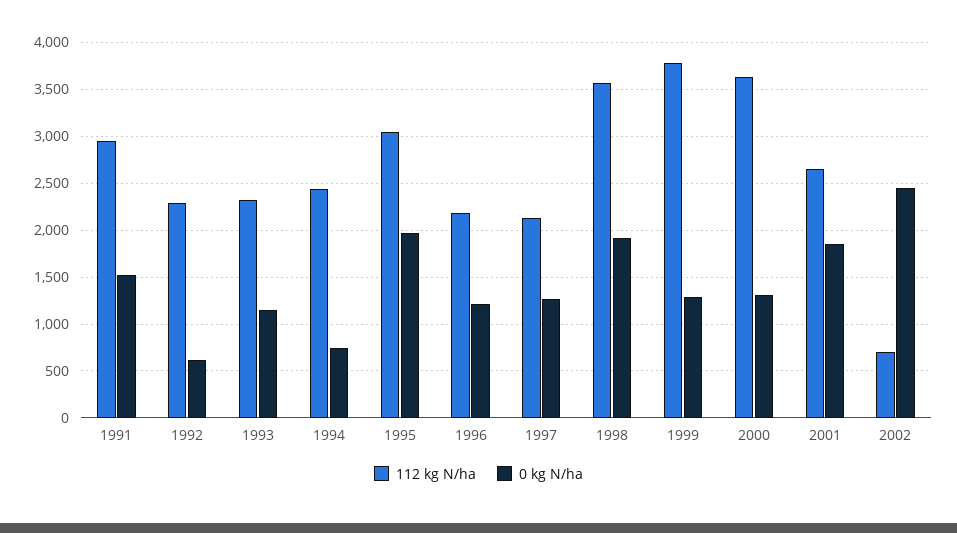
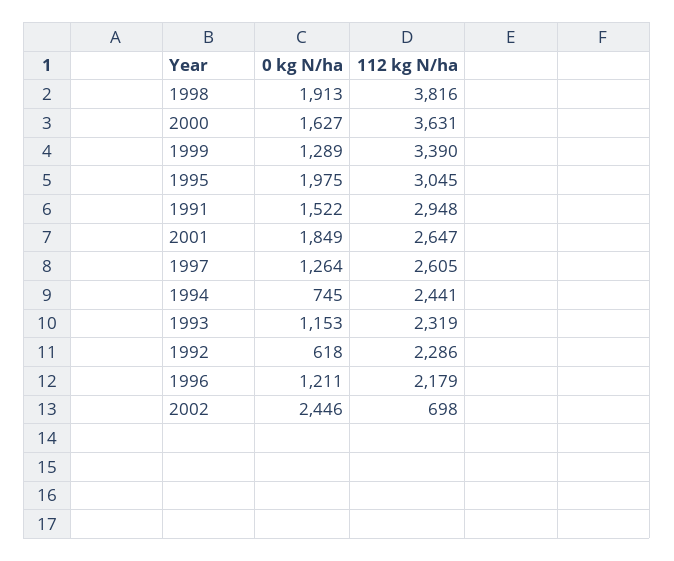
  {
    "112 kg N/ha": {
      "1991": 2948,
      "1992": 2286,
      "1993": 2319,
      "1994": 2441,
      "1995": 3045,
      "1996": 2179,
-     "1997": 2100,
+     "1997": 2605,
-     "1998": 3600,
+     "1998": 3816,
-     "1999": 3800,
+     "1999": 3390,
      "2000": 3631,
      "2001": 2647,
      "2002": 698
    },
    "0 kg N/ha": {
      "1991": 1522,
      "1992": 618,
      "1993": 1153,
      "1994": 745,
      "1995": 1975,
      "1996": 1211,
      "1997": 1264,
      "1998": 1913,
      "1999": 1289,
-     "2000": 1300,
+     "2000": 1627,
      "2001": 1849,
      "2002": 2446
    }
  }

